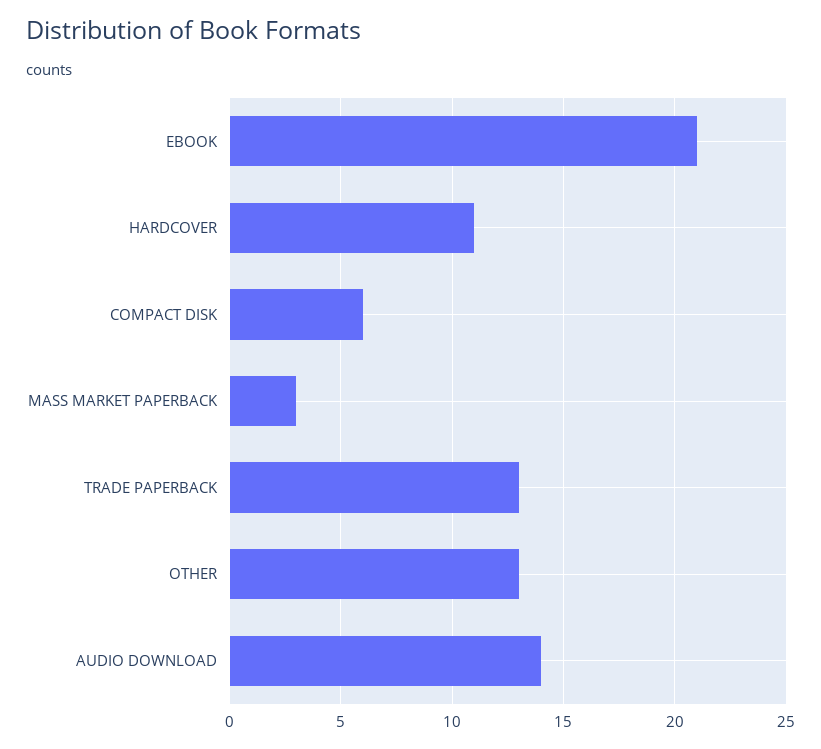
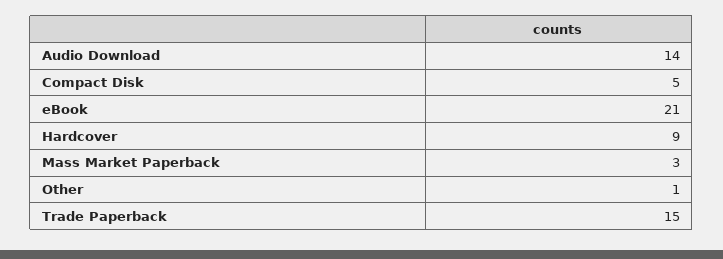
  {
    "EBOOK": 21,
-   "HARDCOVER": 11,
+   "HARDCOVER": 9,
-   "COMPACT DISK": 6,
+   "COMPACT DISK": 5,
    "MASS MARKET PAPERBACK": 3,
-   "TRADE PAPERBACK": 13,
+   "TRADE PAPERBACK": 15,
-   "OTHER": 13,
+   "OTHER": 1,
    "AUDIO DOWNLOAD": 14
  }

